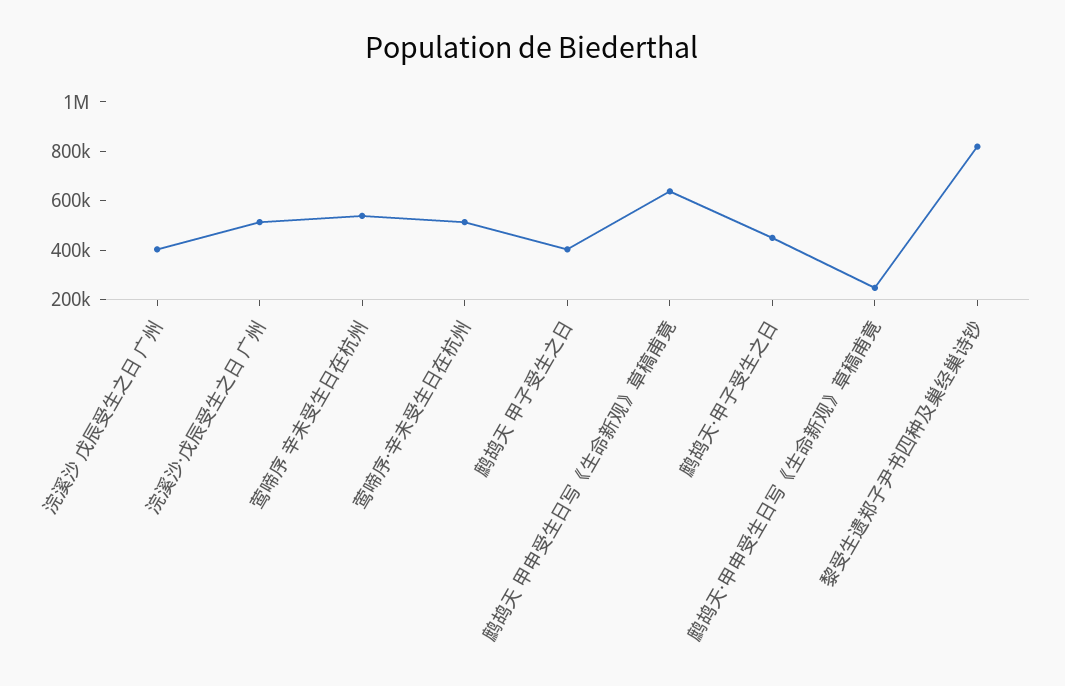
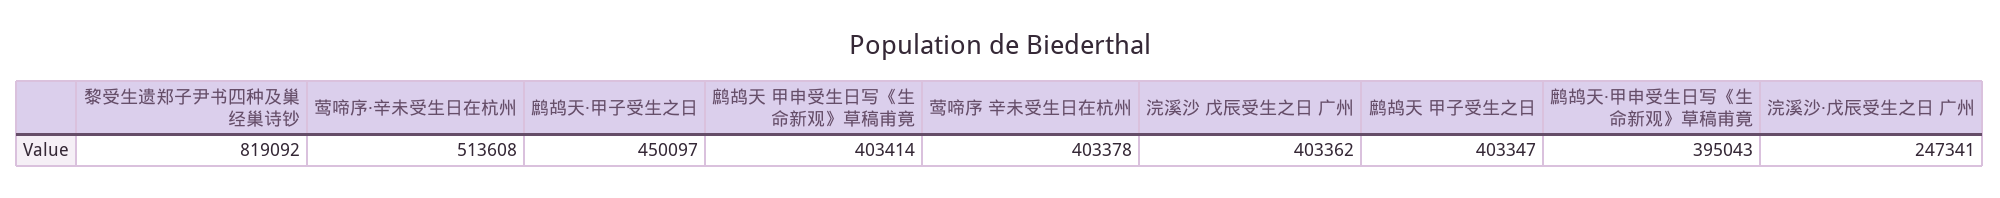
  {
    "浣溪沙 戊辰受生之日 广州": 403362,
-   "浣溪沙·戊辰受生之日 广州": 500000,
+   "浣溪沙·戊辰受生之日 广州": 247341,
-   "莺啼序 辛未受生日在杭州": 550000,
+   "莺啼序 辛未受生日在杭州": 403378,
    "莺啼序·辛未受生日在杭州": 513608,
    "鹧鸪天 甲子受生之日": 403347,
-   "鹧鸪天 甲申受生日写《生命新观》草稿甫竟": 650000,
+   "鹧鸪天 甲申受生日写《生命新观》草稿甫竟": 403414,
    "鹧鸪天·甲子受生之日": 450097,
-   "鹧鸪天·甲申受生日写《生命新观》草稿甫竟": 250000,
+   "鹧鸪天·甲申受生日写《生命新观》草稿甫竟": 395043,
    "黎受生遗郑子尹书四种及巢经巢诗钞": 819092
  }

